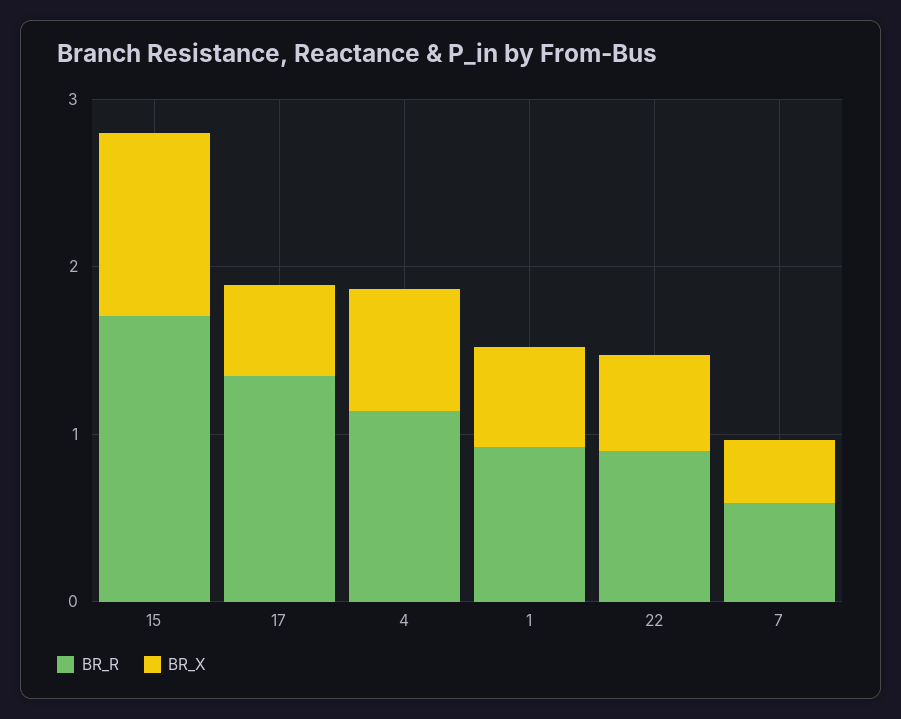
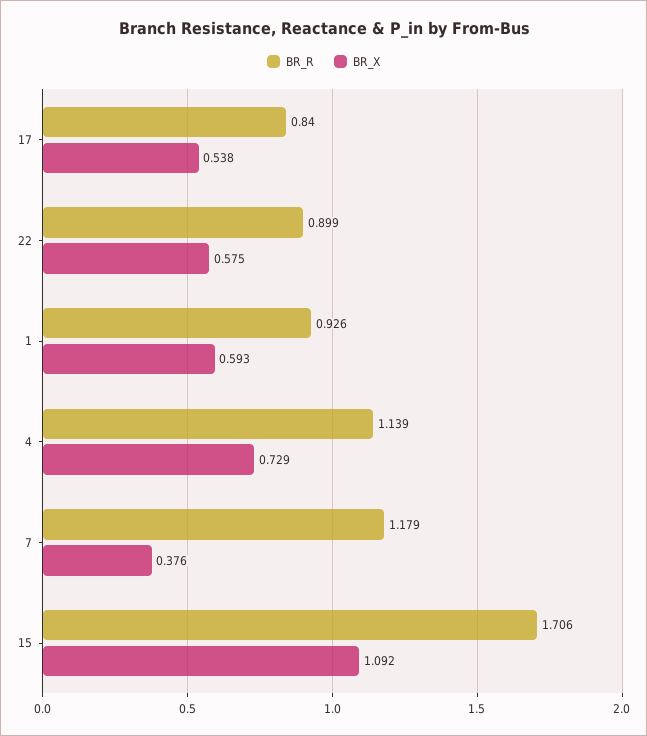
  {
    "BR_R": {
      "15": 1.706,
-     "17": 1.4,
+     "17": 0.84,
      "4": 1.139,
      "1": 0.926,
      "22": 0.899,
-     "7": 0.6
+     "7": 1.179
    },
    "BR_X": {
      "15": 1.092,
      "17": 0.538,
      "4": 0.729,
      "1": 0.593,
      "22": 0.575,
      "7": 0.376
    }
  }

